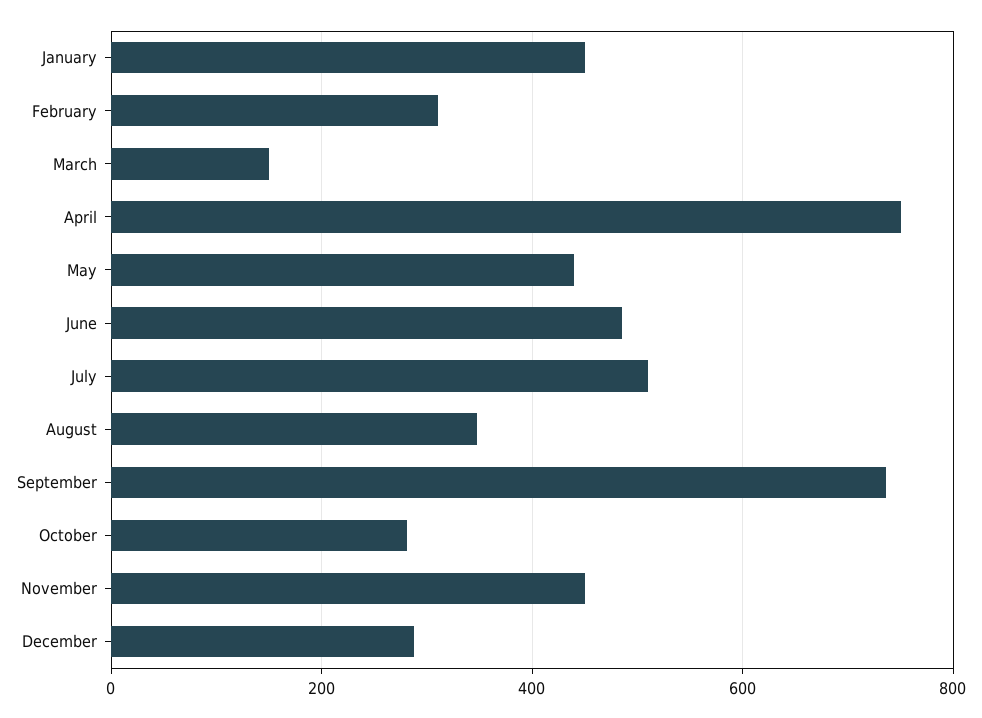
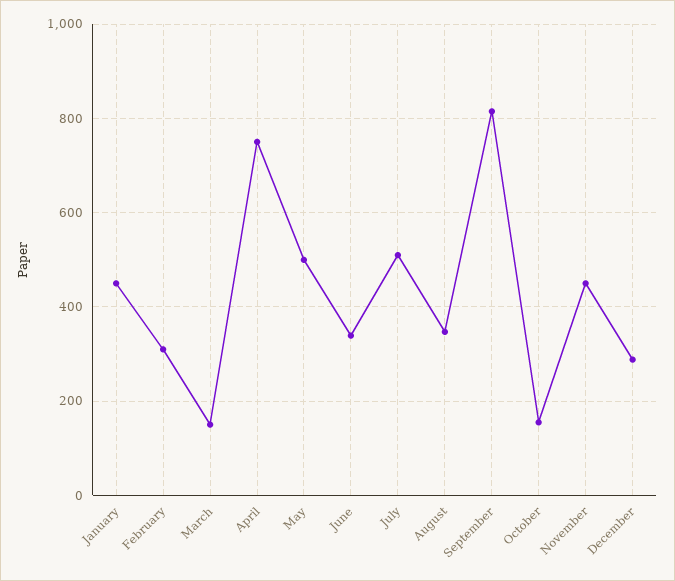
  {
    "January": 460,
    "February": 320,
    "March": 160,
    "April": 760,
-   "May": 440,
+   "May": 500,
-   "June": 480,
+   "June": 340,
    "July": 520,
    "August": 340,
-   "September": 740,
+   "September": 820,
-   "October": 280,
+   "October": 160,
    "November": 460,
    "December": 280
  }

